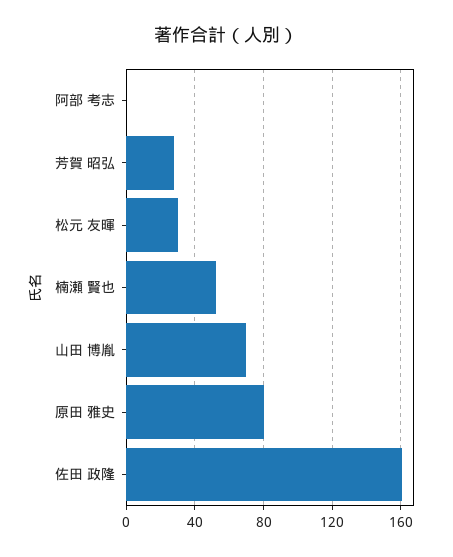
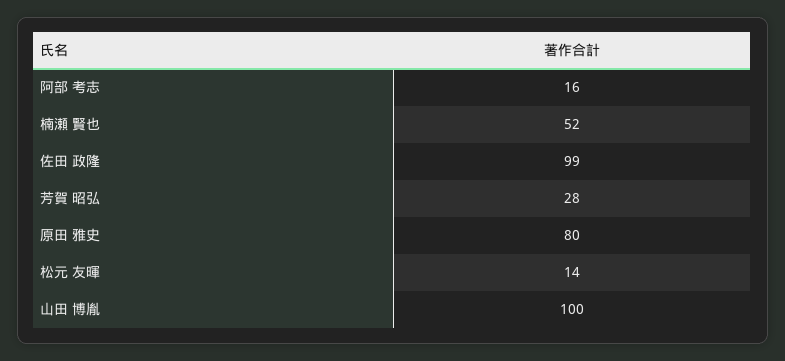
  {
-   "阿部 考志": 0,
+   "阿部 考志": 16,
    "芳賀 昭弘": 28,
-   "松元 友暉": 30,
+   "松元 友暉": 14,
    "楠瀬 賢也": 52,
-   "山田 博胤": 70,
+   "山田 博胤": 100,
    "原田 雅史": 80,
-   "佐田 政隆": 160
+   "佐田 政隆": 99
  }

